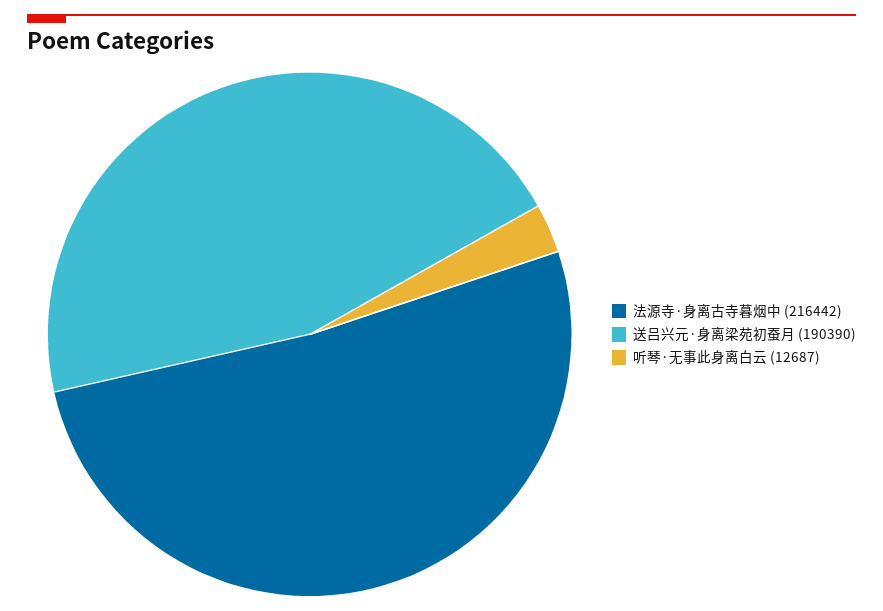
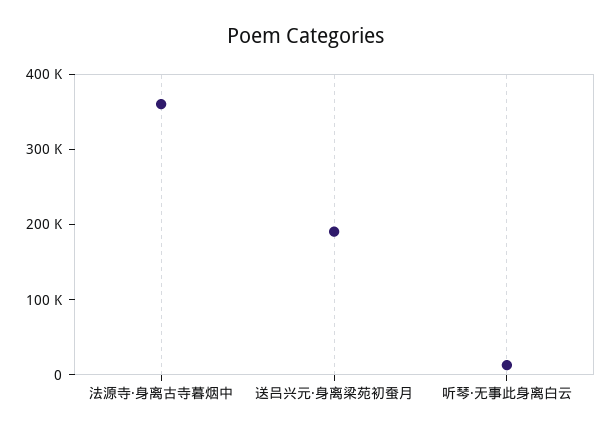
  {
-   "法源寺·身离古寺暮烟中": 216442,
+   "法源寺·身离古寺暮烟中": 360000,
    "送吕兴元·身离梁苑初蚕月": 190390,
    "听琴·无事此身离白云": 12687
  }

